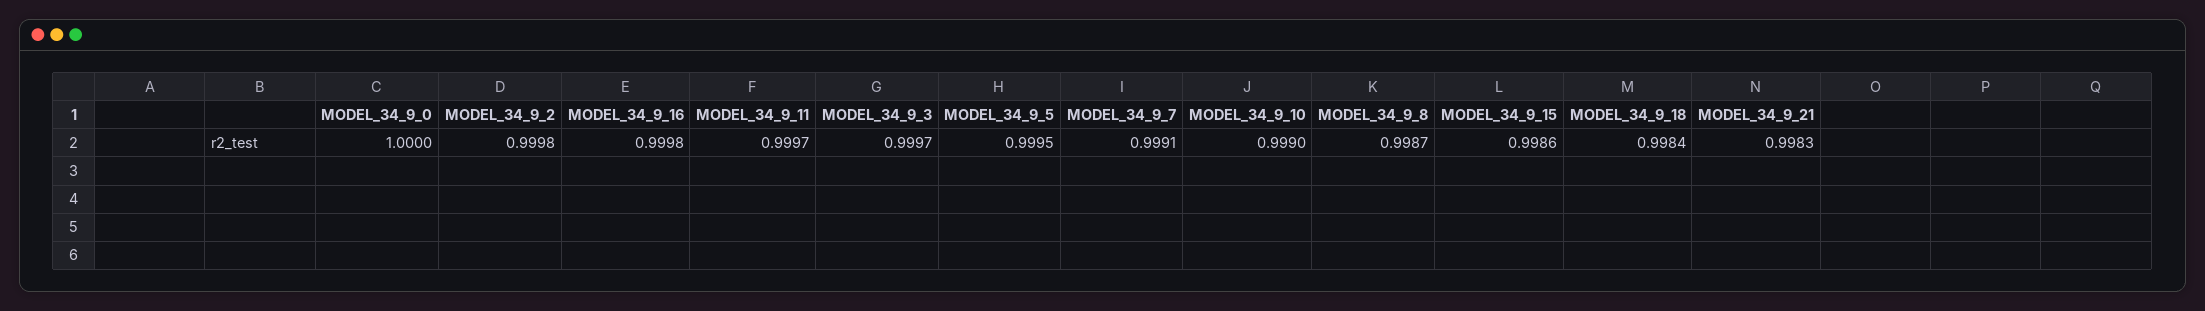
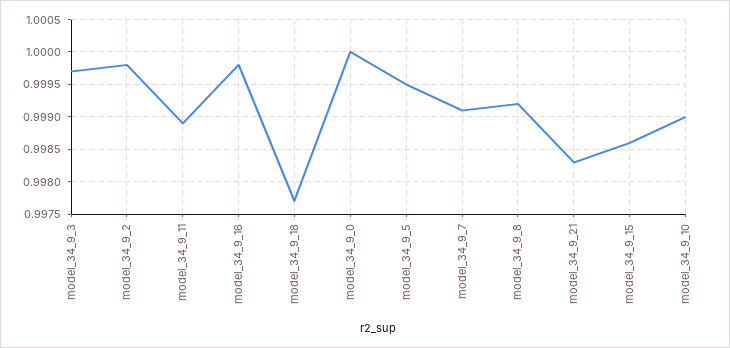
  {
    "MODEL_34_9_0": 1,
    "MODEL_34_9_2": 0.9998,
    "MODEL_34_9_16": 0.9998,
-   "MODEL_34_9_11": 0.9997,
+   "MODEL_34_9_11": 0.9989,
    "MODEL_34_9_3": 0.9997,
    "MODEL_34_9_5": 0.9995,
    "MODEL_34_9_7": 0.9991,
    "MODEL_34_9_10": 0.999,
-   "MODEL_34_9_8": 0.9987,
+   "MODEL_34_9_8": 0.9992,
    "MODEL_34_9_15": 0.9986,
-   "MODEL_34_9_18": 0.9984,
+   "MODEL_34_9_18": 0.9977,
    "MODEL_34_9_21": 0.9983
  }

